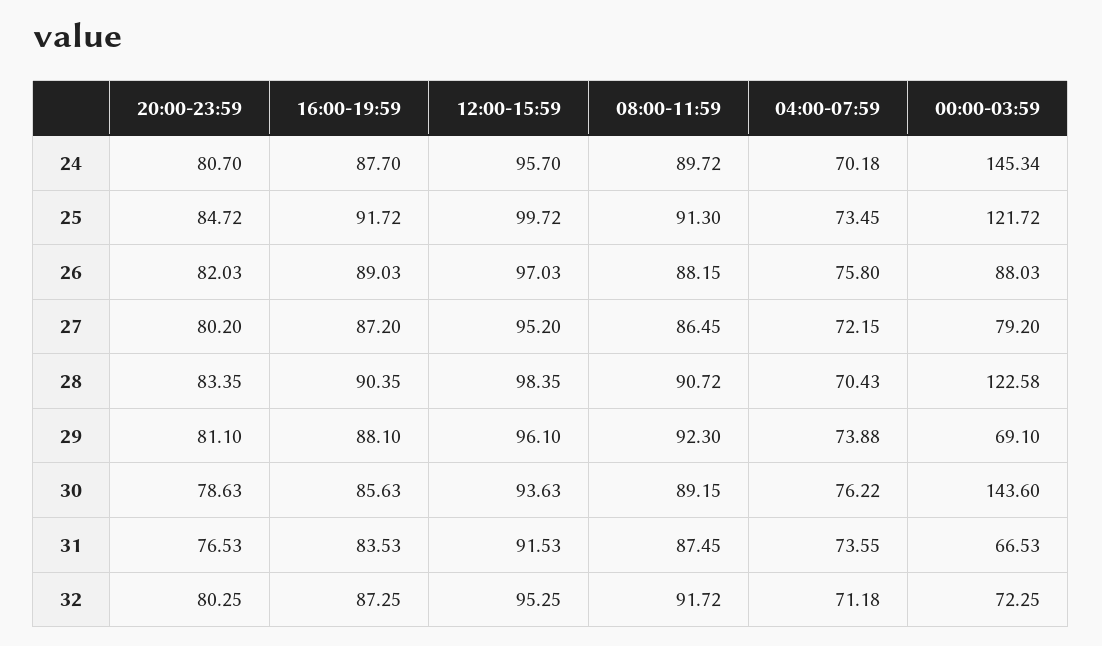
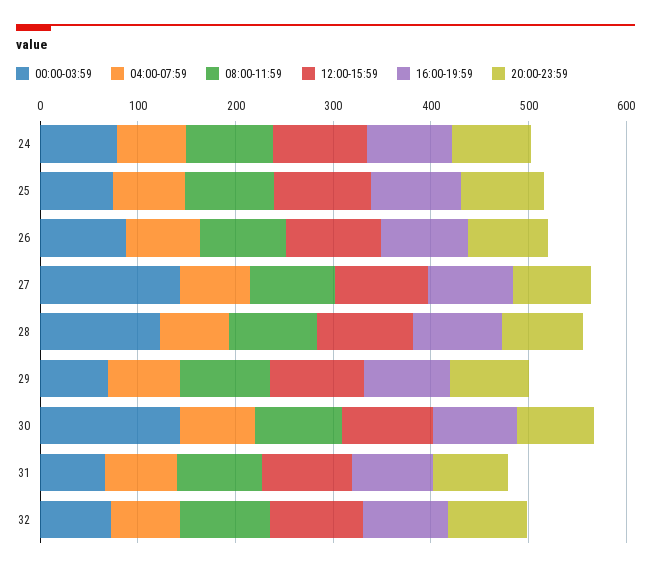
  {
    "20:00-23:59": {
      "24": 80.7,
      "25": 84.72,
      "26": 82.03,
      "27": 80.2,
      "28": 83.35,
      "29": 81.1,
      "30": 78.63,
      "31": 76.53,
      "32": 80.25
    },
    "16:00-19:59": {
      "24": 87.7,
      "25": 91.72,
      "26": 89.03,
      "27": 87.2,
      "28": 90.35,
      "29": 88.1,
      "30": 85.63,
      "31": 83.53,
      "32": 87.25
    },
    "12:00-15:59": {
      "24": 95.7,
      "25": 99.72,
      "26": 97.03,
      "27": 95.2,
      "28": 98.35,
      "29": 96.1,
      "30": 93.63,
      "31": 91.53,
      "32": 95.25
    },
    "08:00-11:59": {
      "24": 89.72,
      "25": 91.3,
      "26": 88.15,
      "27": 86.45,
      "28": 90.72,
      "29": 92.3,
      "30": 89.15,
      "31": 87.45,
      "32": 91.72
    },
    "04:00-07:59": {
      "24": 70.18,
      "25": 73.45,
      "26": 75.8,
      "27": 72.15,
      "28": 70.43,
      "29": 73.88,
      "30": 76.22,
      "31": 73.55,
      "32": 71.18
    },
    "00:00-03:59": {
-     "24": 145.34,
+     "24": 80,
-     "25": 121.72,
+     "25": 80,
      "26": 88.03,
-     "27": 79.2,
+     "27": 140,
      "28": 122.58,
      "29": 69.1,
      "30": 143.6,
      "31": 66.53,
      "32": 72.25
    }
  }

